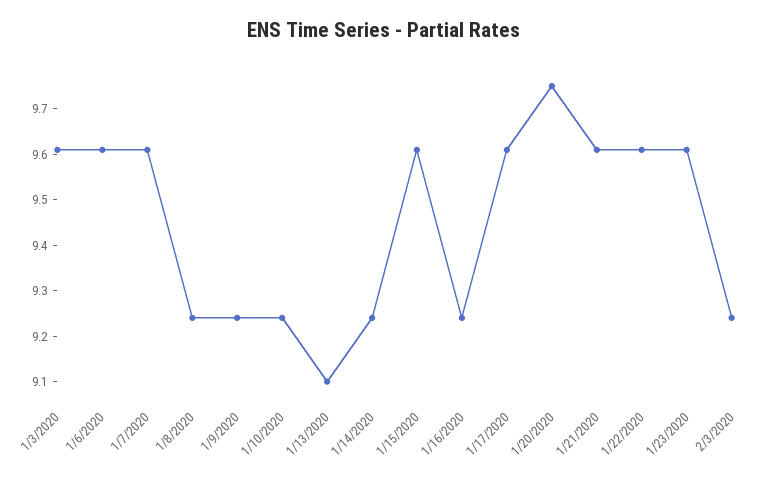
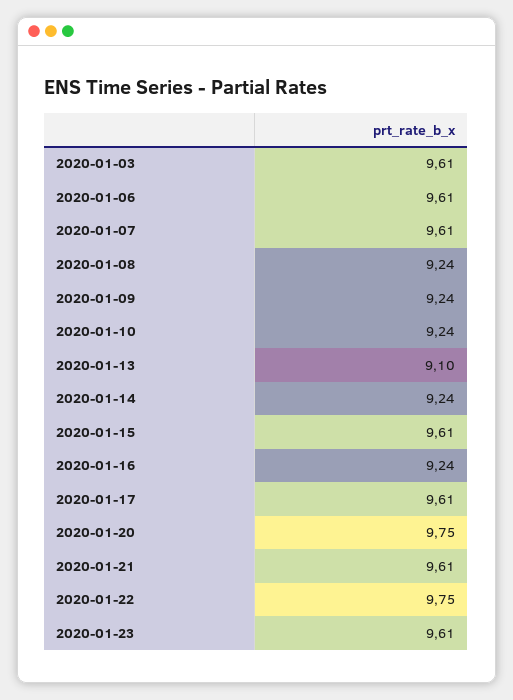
  {
    "1/3/2020": 9.61,
    "1/6/2020": 9.61,
    "1/7/2020": 9.61,
    "1/8/2020": 9.24,
    "1/9/2020": 9.24,
    "1/10/2020": 9.24,
    "1/13/2020": 9.1,
    "1/14/2020": 9.24,
    "1/15/2020": 9.61,
    "1/16/2020": 9.24,
    "1/17/2020": 9.61,
    "1/20/2020": 9.75,
    "1/21/2020": 9.61,
-   "1/22/2020": 9.6,
+   "1/22/2020": 9.75,
-   "1/23/2020": 9.61,
+   "1/23/2020": 9.61
-   "2/3/2020": 9.25
  }

